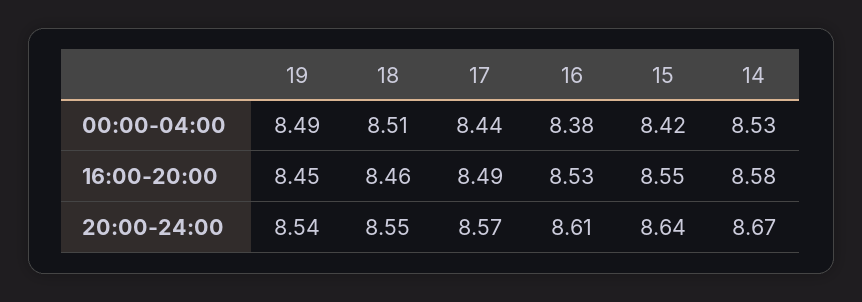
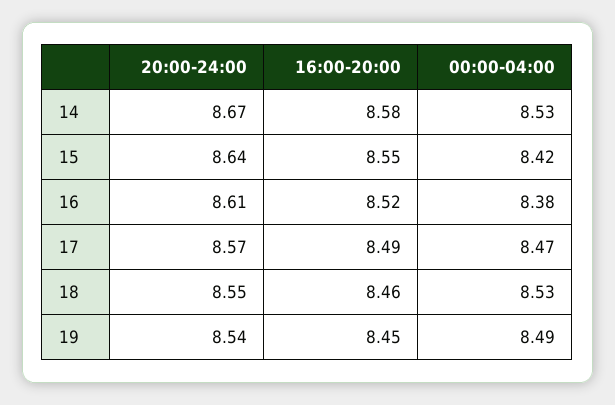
  {
    "19": {
      "00:00-04:00": 8.49,
      "16:00-20:00": 8.45,
      "20:00-24:00": 8.54
    },
    "18": {
-     "00:00-04:00": 8.51,
+     "00:00-04:00": 8.53,
      "16:00-20:00": 8.46,
      "20:00-24:00": 8.55
    },
    "17": {
-     "00:00-04:00": 8.44,
+     "00:00-04:00": 8.47,
      "16:00-20:00": 8.49,
      "20:00-24:00": 8.57
    },
    "16": {
      "00:00-04:00": 8.38,
-     "16:00-20:00": 8.53,
+     "16:00-20:00": 8.52,
      "20:00-24:00": 8.61
    },
    "15": {
      "00:00-04:00": 8.42,
      "16:00-20:00": 8.55,
      "20:00-24:00": 8.64
    },
    "14": {
      "00:00-04:00": 8.53,
      "16:00-20:00": 8.58,
      "20:00-24:00": 8.67
    }
  }

